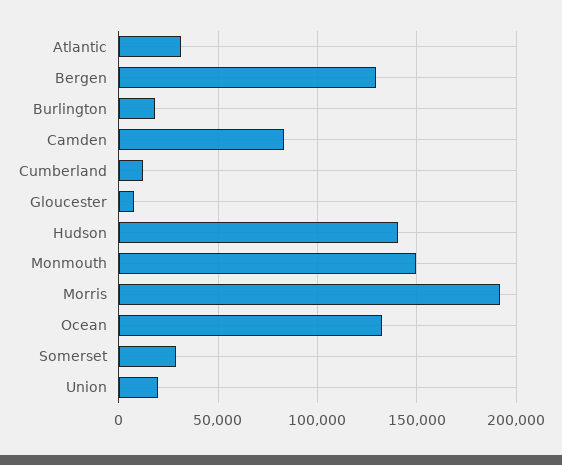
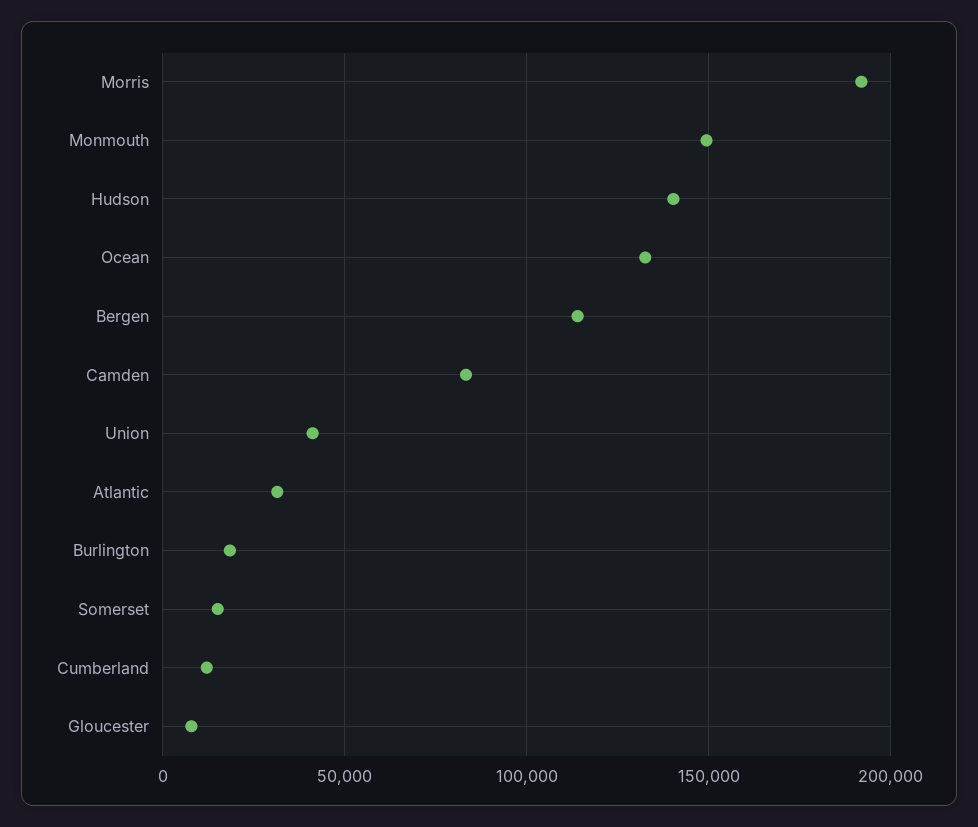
  {
    "Atlantic": 30000,
-   "Bergen": 130000,
+   "Bergen": 115000,
    "Burlington": 20000,
    "Camden": 85000,
    "Cumberland": 10000,
    "Gloucester": 10000,
    "Hudson": 140000,
    "Monmouth": 150000,
    "Morris": 190000,
    "Ocean": 135000,
-   "Somerset": 30000,
+   "Somerset": 15000,
-   "Union": 20000
+   "Union": 40000
  }

